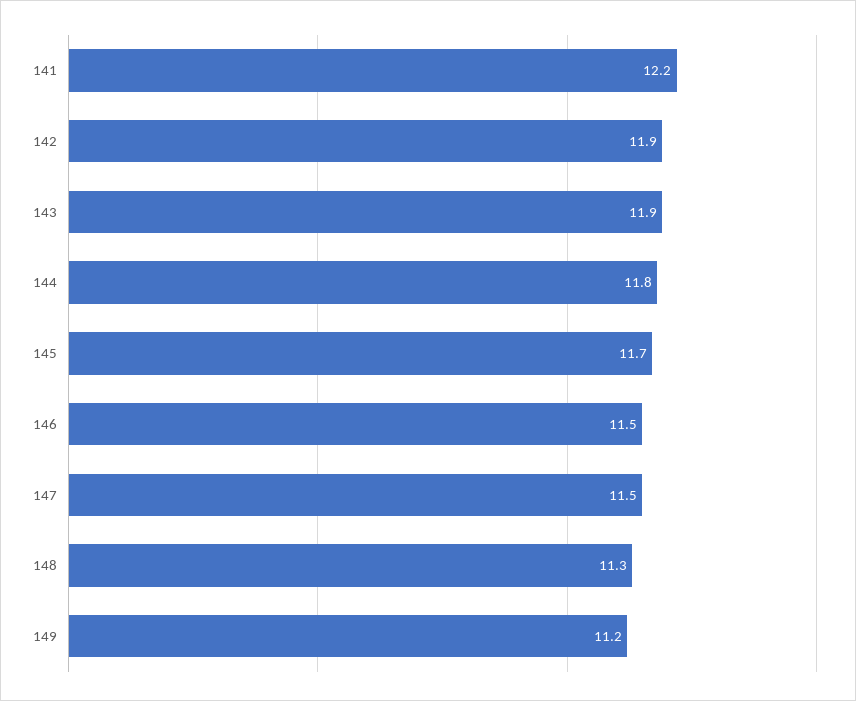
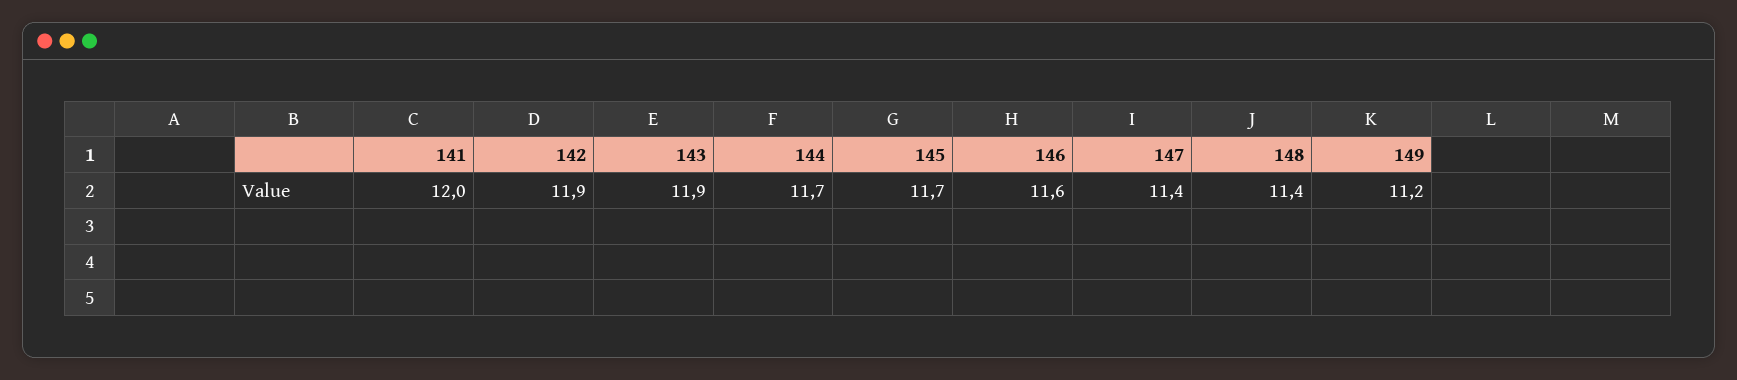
  {
-   "141": 12.2,
+   "141": 12,
    "142": 11.9,
    "143": 11.9,
-   "144": 11.8,
+   "144": 11.7,
    "145": 11.7,
-   "146": 11.5,
+   "146": 11.6,
-   "147": 11.5,
+   "147": 11.4,
-   "148": 11.3,
+   "148": 11.4,
    "149": 11.2
  }

